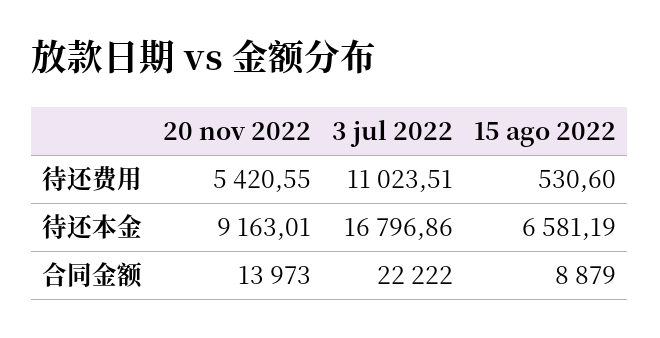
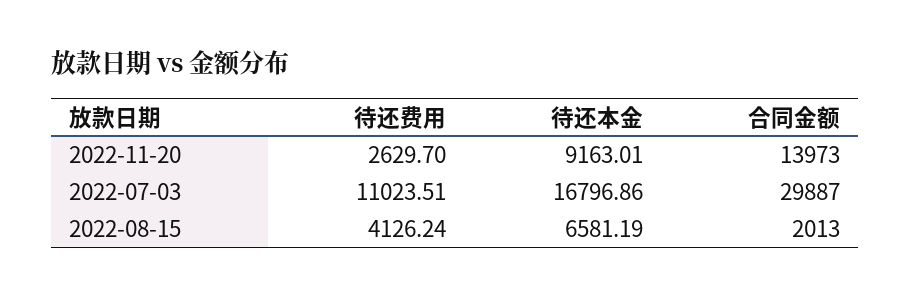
  {
    "20 nov 2022": {
-     "待还费用": 5420.55,
+     "待还费用": 2629.7,
      "待还本金": 9163.01,
      "合同金额": 13973
    },
    "3 jul 2022": {
      "待还费用": 11023.51,
      "待还本金": 16796.86,
-     "合同金额": 22222
+     "合同金额": 29887
    },
    "15 ago 2022": {
-     "待还费用": 530.6,
+     "待还费用": 4126.24,
      "待还本金": 6581.19,
-     "合同金额": 8879
+     "合同金额": 2013
    }
  }

